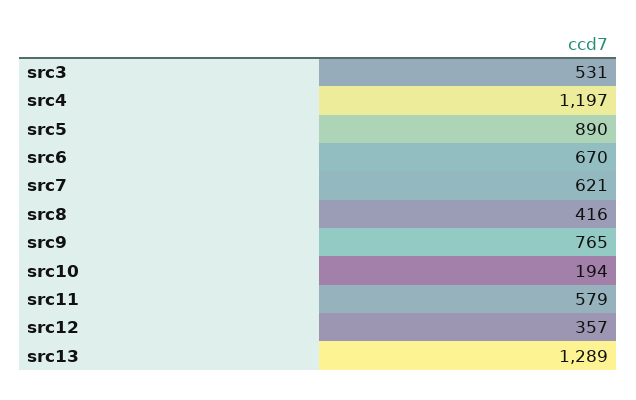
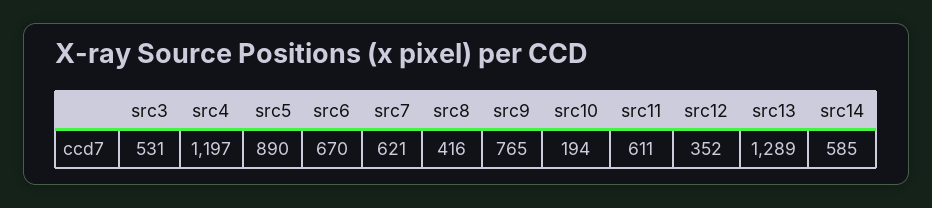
  {
    "src3": 531,
    "src4": 1197,
    "src5": 890,
    "src6": 670,
    "src7": 621,
    "src8": 416,
    "src9": 765,
    "src10": 194,
-   "src11": 579,
+   "src11": 611,
-   "src12": 357,
+   "src12": 352,
-   "src13": 1289
+   "src13": 1289,
+   "src14": 585
  }

